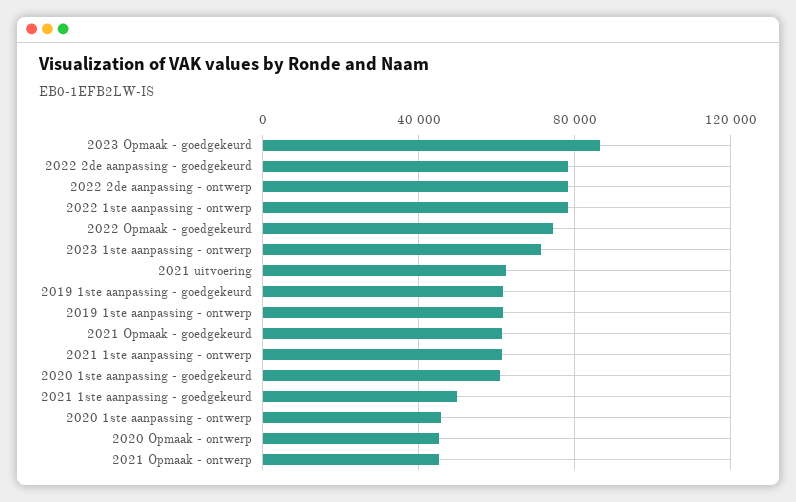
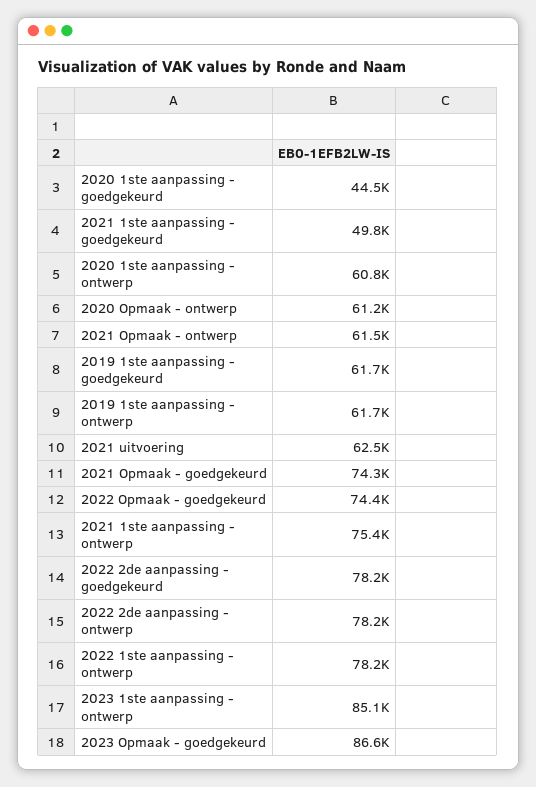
  {
    "2023 Opmaak - goedgekeurd": 86600,
    "2022 2de aanpassing - goedgekeurd": 78200,
    "2022 2de aanpassing - ontwerp": 78200,
    "2022 1ste aanpassing - ontwerp": 78200,
    "2022 Opmaak - goedgekeurd": 74400,
-   "2023 1ste aanpassing - ontwerp": 70000,
+   "2023 1ste aanpassing - ontwerp": 85100,
    "2021 uitvoering": 62500,
    "2019 1ste aanpassing - goedgekeurd": 61700,
    "2019 1ste aanpassing - ontwerp": 61700,
-   "2021 Opmaak - goedgekeurd": 60000,
+   "2021 Opmaak - goedgekeurd": 74300,
-   "2021 1ste aanpassing - ontwerp": 60000,
+   "2021 1ste aanpassing - ontwerp": 75400,
-   "2020 1ste aanpassing - goedgekeurd": 60000,
+   "2020 1ste aanpassing - goedgekeurd": 44500,
    "2021 1ste aanpassing - goedgekeurd": 49800,
-   "2020 1ste aanpassing - ontwerp": 45000,
+   "2020 1ste aanpassing - ontwerp": 60800,
-   "2020 Opmaak - ontwerp": 45000,
+   "2020 Opmaak - ontwerp": 61200,
-   "2021 Opmaak - ontwerp": 45000
+   "2021 Opmaak - ontwerp": 61500
  }

